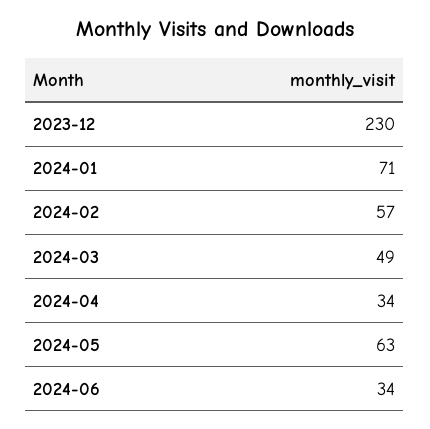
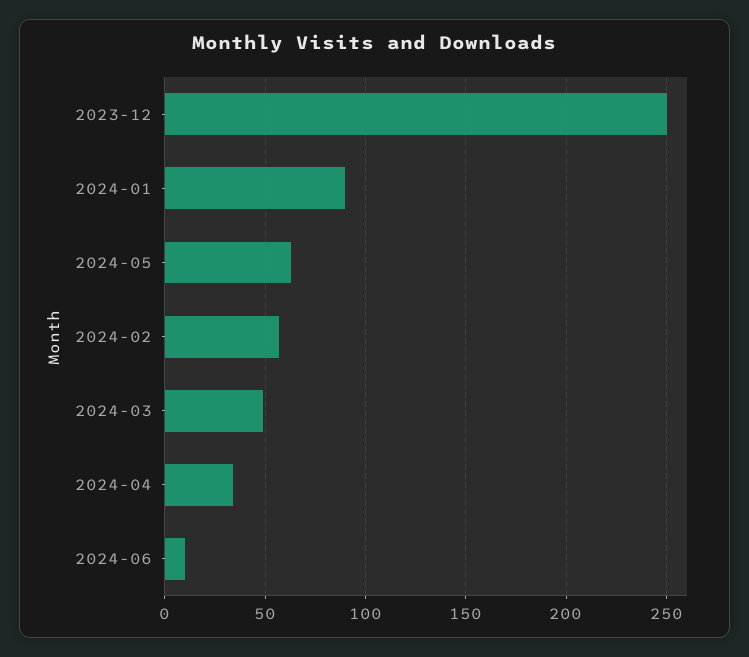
  {
-   "2023-12": 230,
+   "2023-12": 250,
-   "2024-01": 71,
+   "2024-01": 90,
    "2024-02": 57,
    "2024-03": 49,
    "2024-04": 34,
    "2024-05": 63,
-   "2024-06": 34
+   "2024-06": 10
  }

